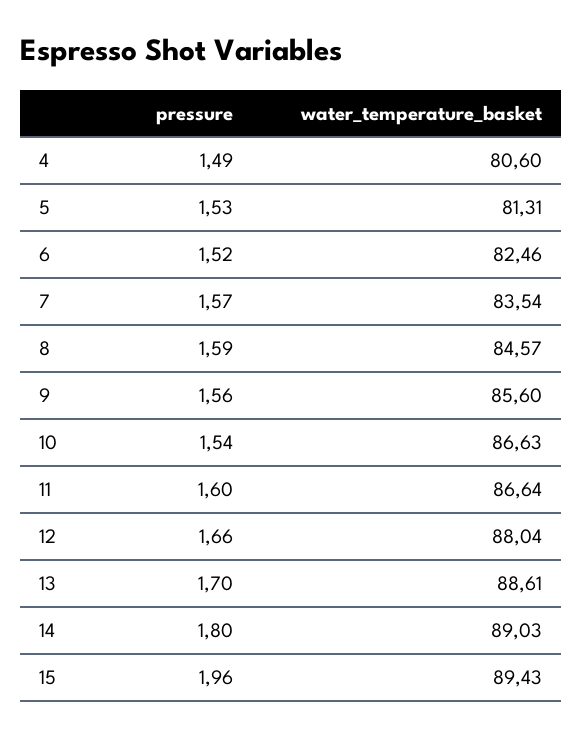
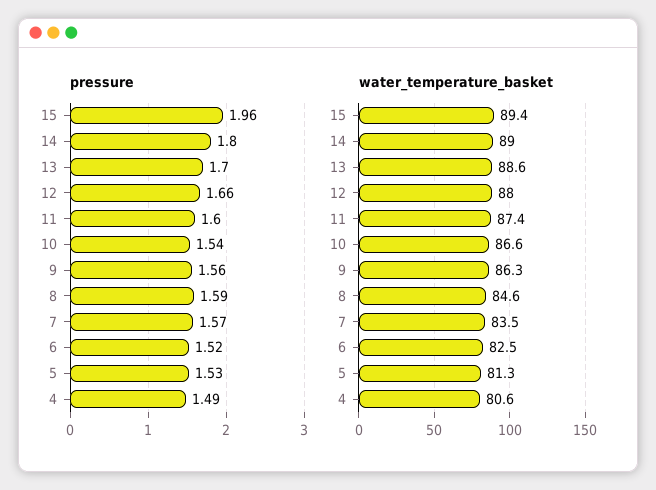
  {
    "pressure": {
      "4": 1.49,
      "5": 1.53,
      "6": 1.52,
      "7": 1.57,
      "8": 1.59,
      "9": 1.56,
      "10": 1.54,
      "11": 1.6,
      "12": 1.66,
      "13": 1.7,
      "14": 1.8,
      "15": 1.96
    },
    "water_temperature_basket": {
      "4": 80.6,
      "5": 81.31,
      "6": 82.46,
      "7": 83.54,
      "8": 84.57,
-     "9": 85.6,
+     "9": 86.3,
      "10": 86.63,
-     "11": 86.64,
+     "11": 87.4,
      "12": 88.04,
      "13": 88.61,
      "14": 89.03,
      "15": 89.43
    }
  }

